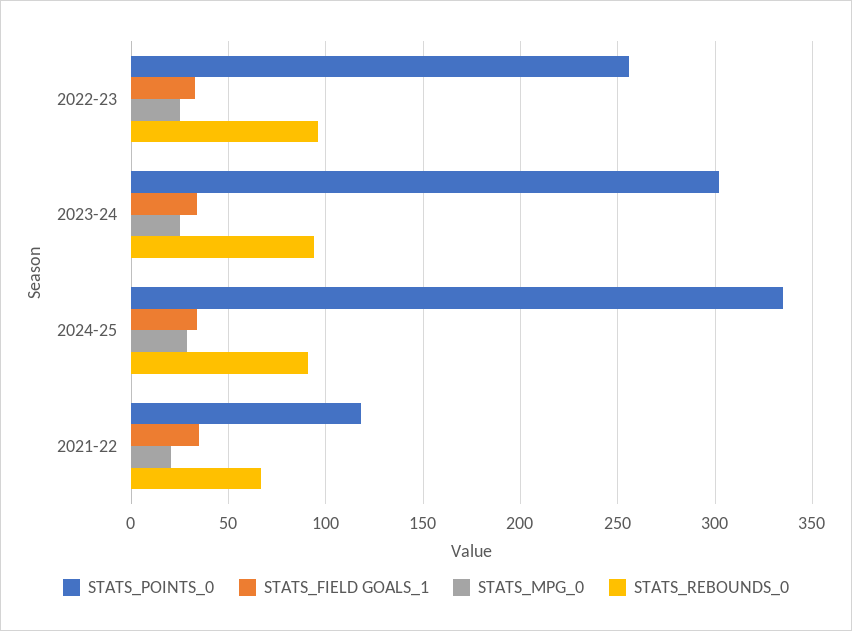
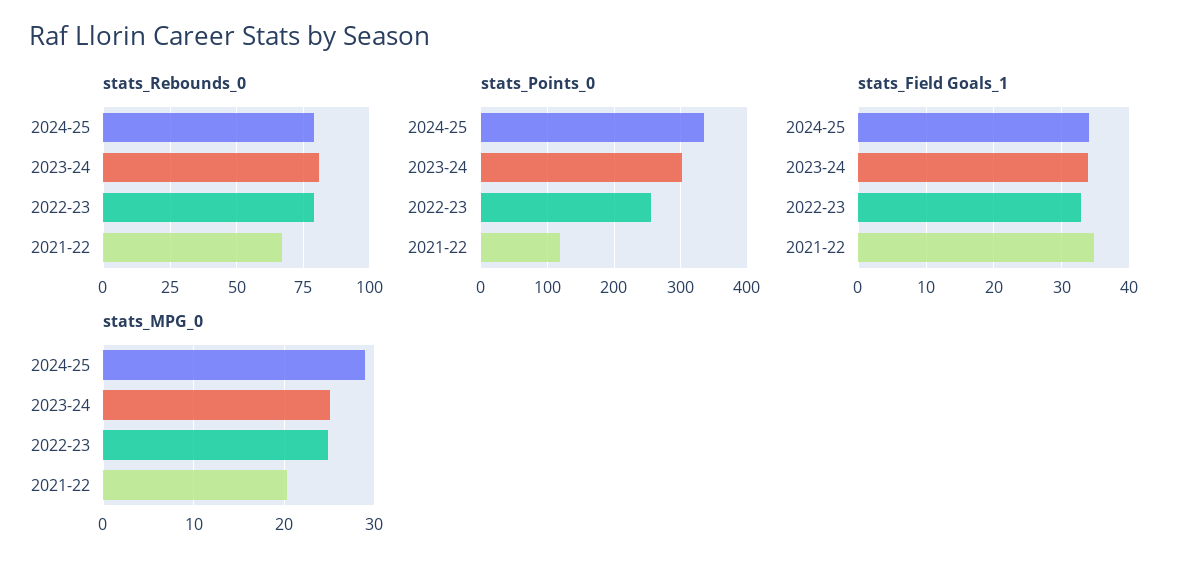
  {
    "STATS_POINTS_0": {
      "2022-23": 255,
      "2023-24": 300,
      "2024-25": 335,
      "2021-22": 120
    },
    "STATS_FIELD GOALS_1": {
      "2022-23": 33,
      "2023-24": 34,
      "2024-25": 34,
      "2021-22": 35
    },
    "STATS_MPG_0": {
      "2022-23": 25,
      "2023-24": 25,
      "2024-25": 29,
      "2021-22": 20
    },
    "STATS_REBOUNDS_0": {
-     "2022-23": 95,
+     "2022-23": 80,
-     "2023-24": 95,
+     "2023-24": 80,
-     "2024-25": 90,
+     "2024-25": 80,
      "2021-22": 65
    }
  }

